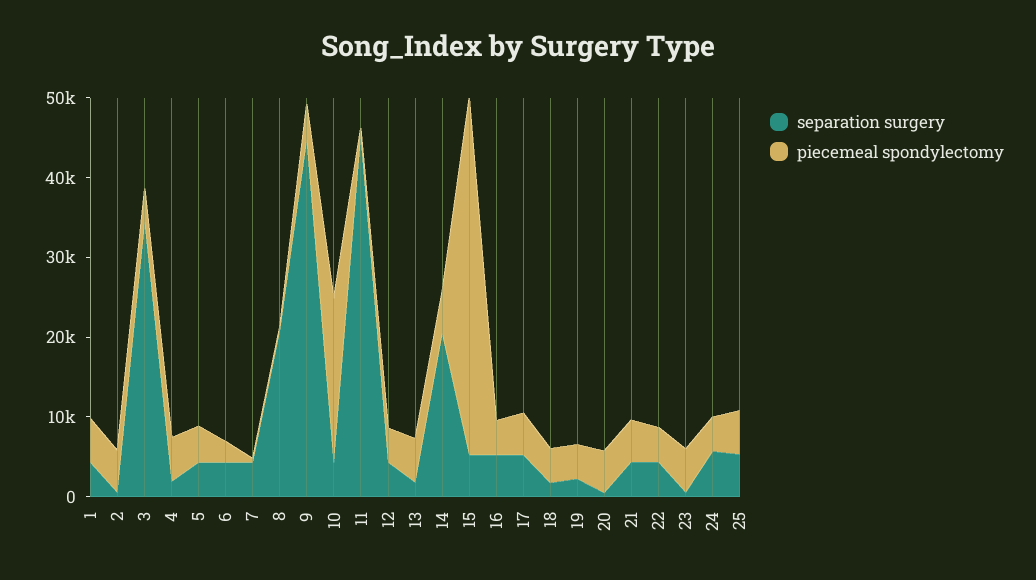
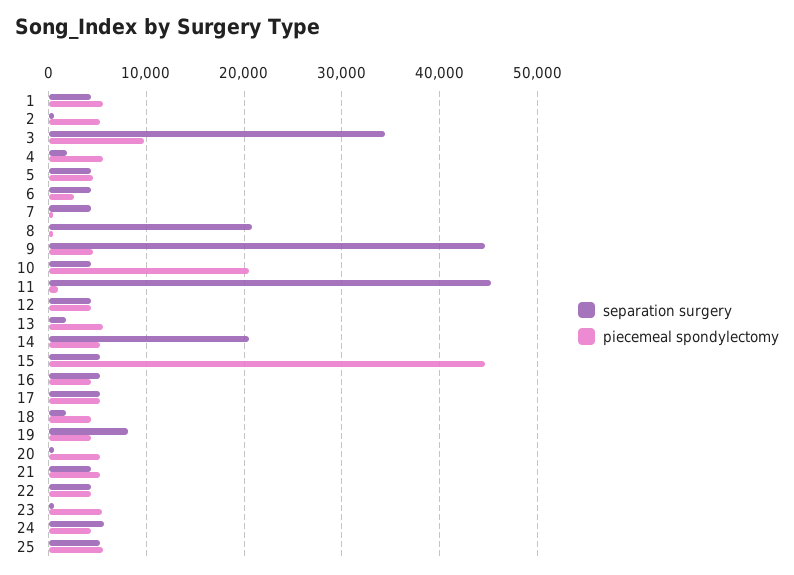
  {
    "separation surgery": {
      "1": 4000,
      "2": 1000,
      "3": 34000,
      "4": 2000,
      "5": 4000,
      "6": 4000,
      "7": 4000,
      "8": 21000,
      "9": 45000,
      "10": 4000,
      "11": 45000,
      "12": 4000,
      "13": 2000,
      "14": 20000,
      "15": 5000,
      "16": 5000,
      "17": 5000,
      "18": 2000,
-     "19": 2000,
+     "19": 8000,
      "20": 1000,
      "21": 4000,
      "22": 4000,
      "23": 1000,
      "24": 6000,
      "25": 5000
    },
    "piecemeal spondylectomy": {
      "1": 6000,
      "2": 5000,
-     "3": 4000,
+     "3": 10000,
      "4": 6000,
      "5": 5000,
      "6": 3000,
      "7": 0,
      "8": 0,
      "9": 5000,
      "10": 21000,
      "11": 1000,
      "12": 4000,
      "13": 6000,
      "14": 5000,
      "15": 45000,
      "16": 4000,
      "17": 5000,
      "18": 4000,
      "19": 4000,
      "20": 5000,
      "21": 5000,
      "22": 4000,
      "23": 6000,
      "24": 4000,
      "25": 6000
    }
  }

